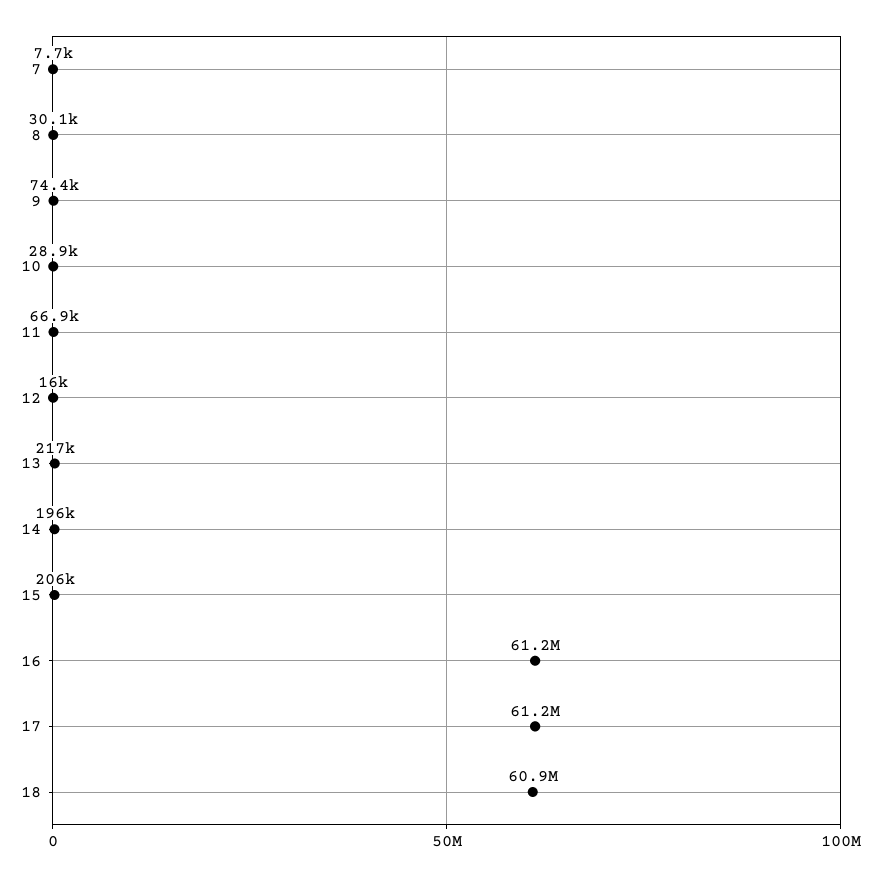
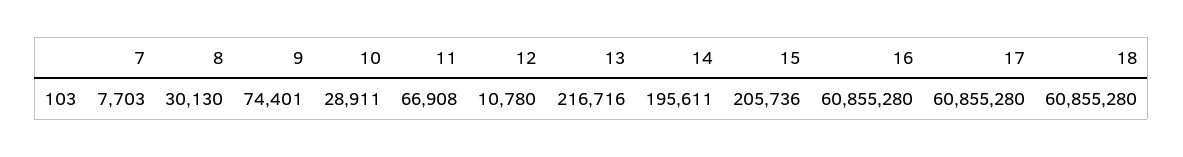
  {
    "7": 7703,
    "8": 30130,
    "9": 74401,
    "10": 28911,
    "11": 66908,
-   "12": 16000,
+   "12": 10780,
    "13": 216716,
    "14": 195611,
    "15": 205736,
-   "16": 61200000,
+   "16": 60855280,
-   "17": 61200000,
+   "17": 60855280,
    "18": 60855280
  }

